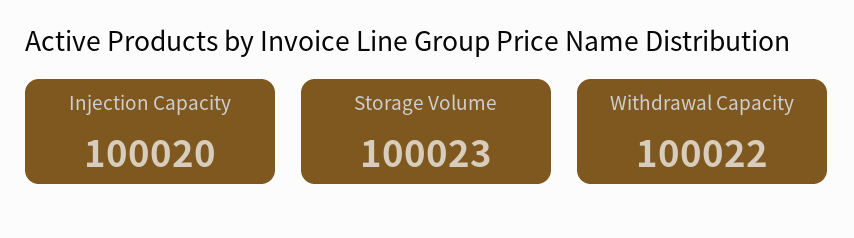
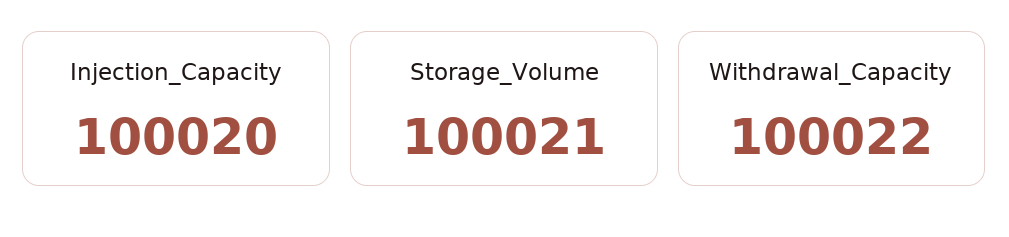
  {
    "Injection Capacity": 100020,
-   "Storage Volume": 100023,
+   "Storage Volume": 100021,
    "Withdrawal Capacity": 100022
  }

